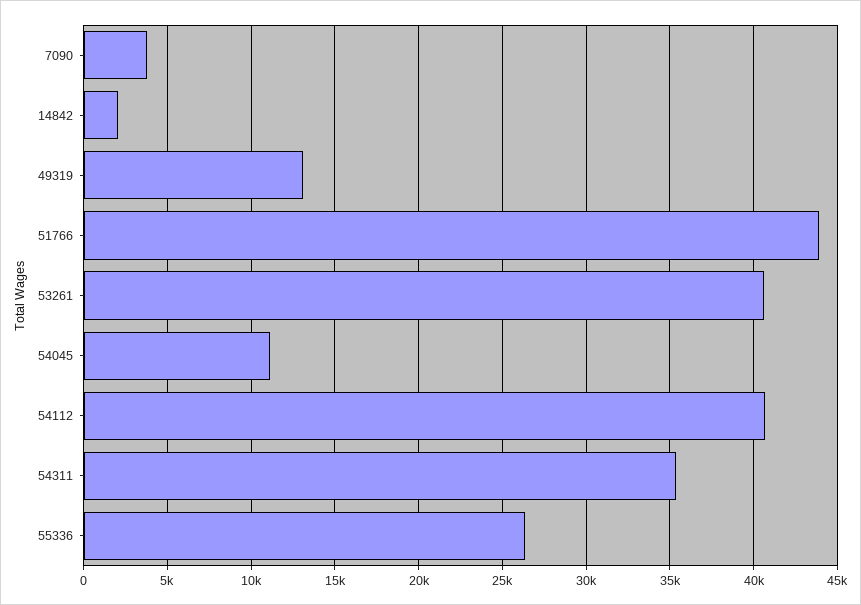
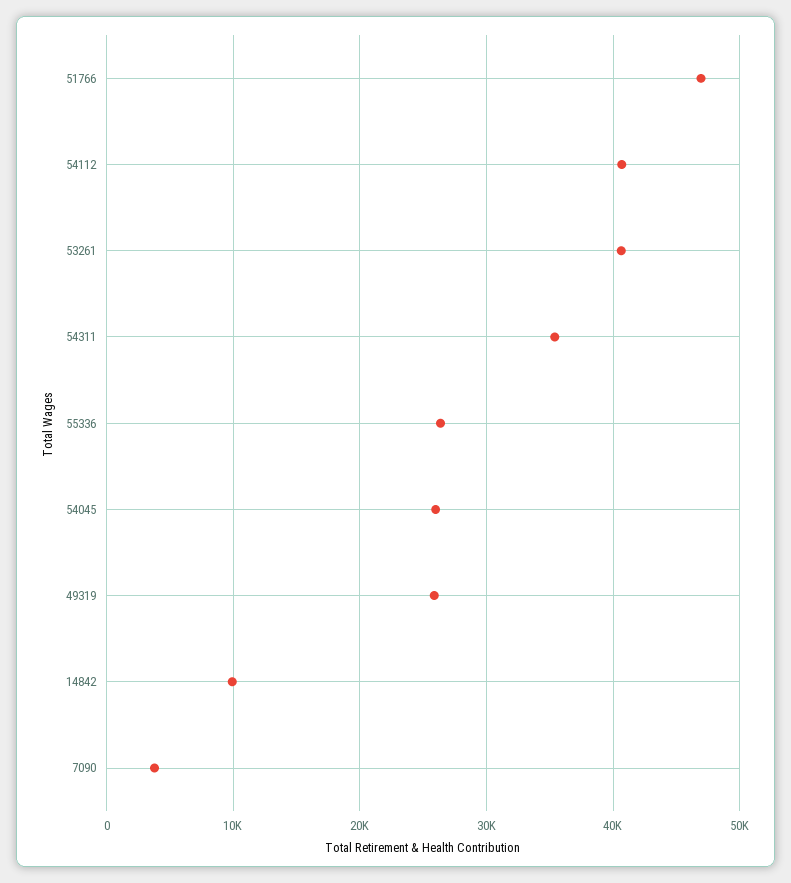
  {
    "7090": 4000,
-   "14842": 2000,
+   "14842": 10000,
-   "49319": 13000,
+   "49319": 26000,
-   "51766": 44000,
+   "51766": 47000,
    "53261": 40500,
-   "54045": 11000,
+   "54045": 26000,
    "54112": 40500,
    "54311": 35500,
    "55336": 26500
  }

